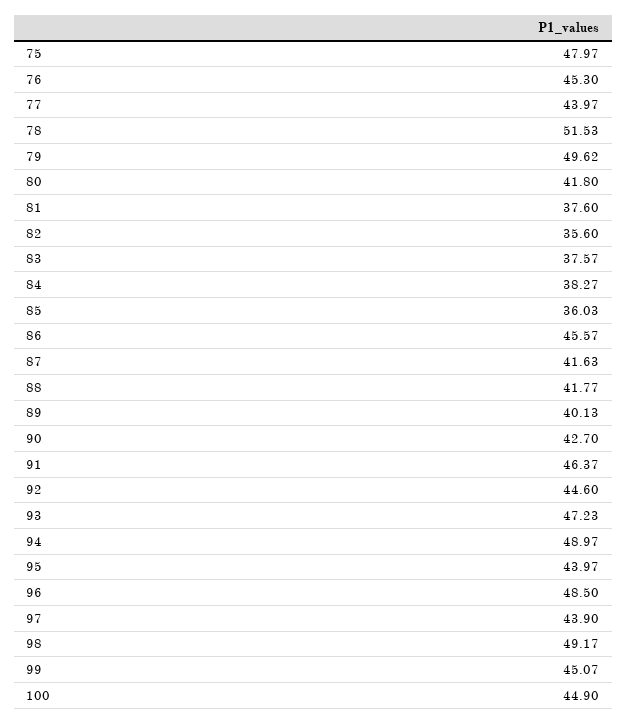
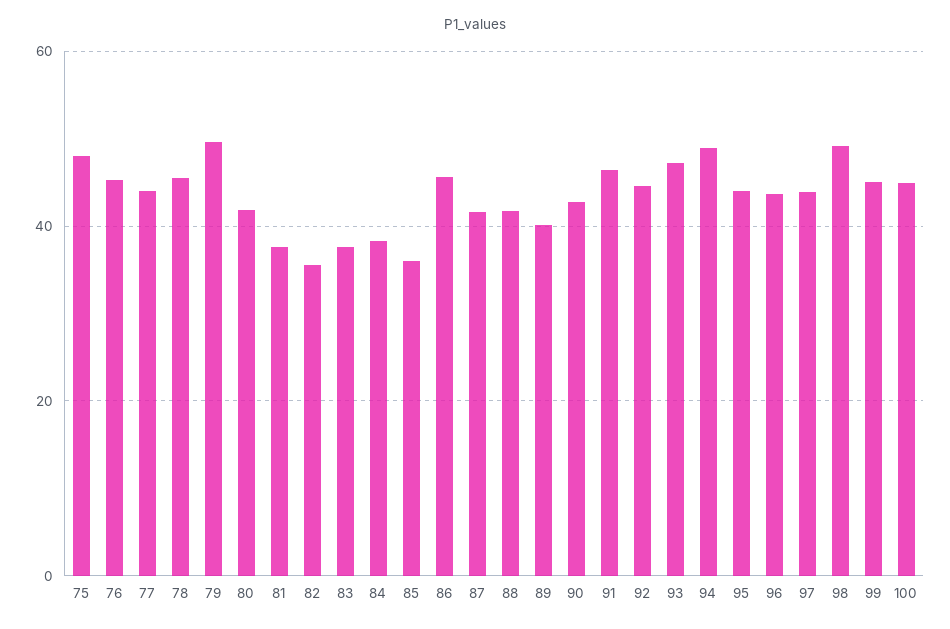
  {
    "75": 47.97,
    "76": 45.3,
    "77": 43.97,
-   "78": 51.53,
+   "78": 46,
    "79": 49.62,
    "80": 41.8,
    "81": 37.6,
    "82": 35.6,
    "83": 37.57,
    "84": 38.27,
    "85": 36.03,
    "86": 45.57,
    "87": 41.63,
    "88": 41.77,
    "89": 40.13,
    "90": 42.7,
    "91": 46.37,
    "92": 44.6,
    "93": 47.23,
    "94": 48.97,
    "95": 43.97,
-   "96": 48.5,
+   "96": 44,
    "97": 43.9,
    "98": 49.17,
    "99": 45.07,
    "100": 44.9
  }

